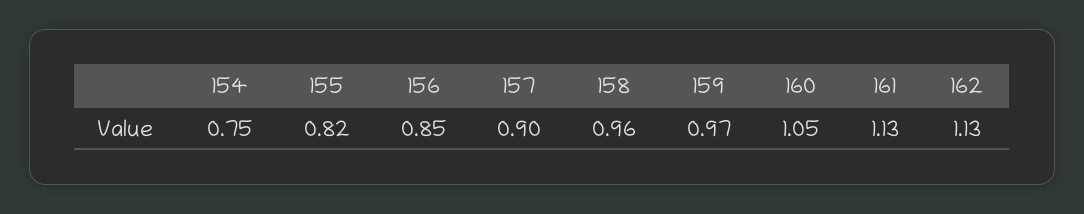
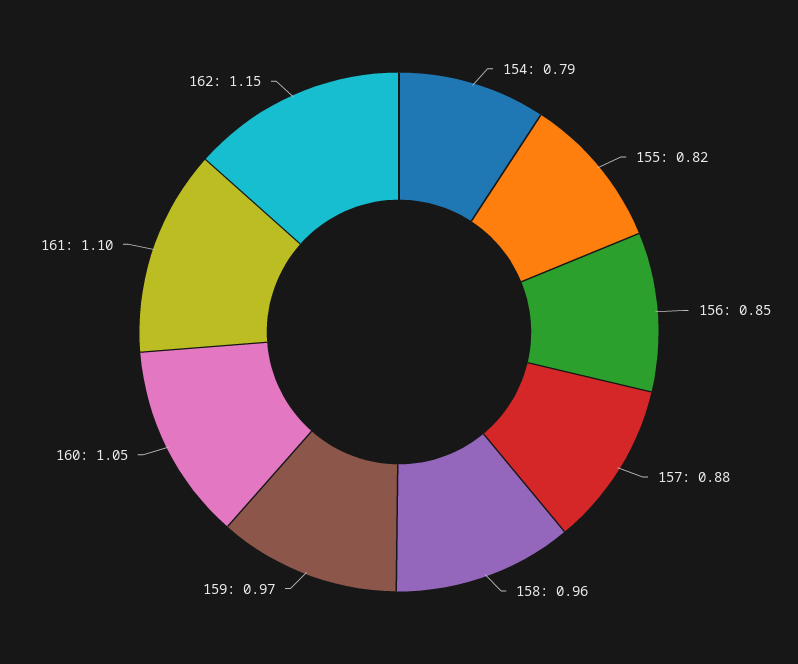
  {
-   "154": 0.75,
+   "154": 0.79,
    "155": 0.82,
    "156": 0.85,
-   "157": 0.9,
+   "157": 0.88,
    "158": 0.96,
    "159": 0.97,
    "160": 1.05,
-   "161": 1.13,
+   "161": 1.1,
-   "162": 1.13
+   "162": 1.15
  }

